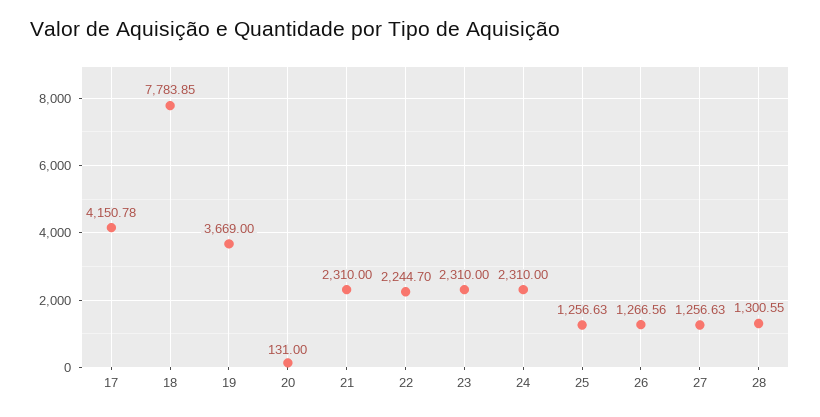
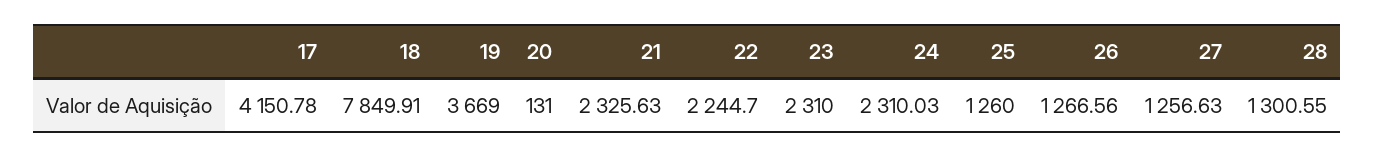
  {
    "17": 4150.78,
-   "18": 7783.85,
+   "18": 7849.91,
    "19": 3669,
    "20": 131,
-   "21": 2310,
+   "21": 2325.63,
    "22": 2244.7,
    "23": 2310,
-   "24": 2310,
+   "24": 2310.03,
-   "25": 1256.63,
+   "25": 1260,
    "26": 1266.56,
    "27": 1256.63,
    "28": 1300.55
  }

